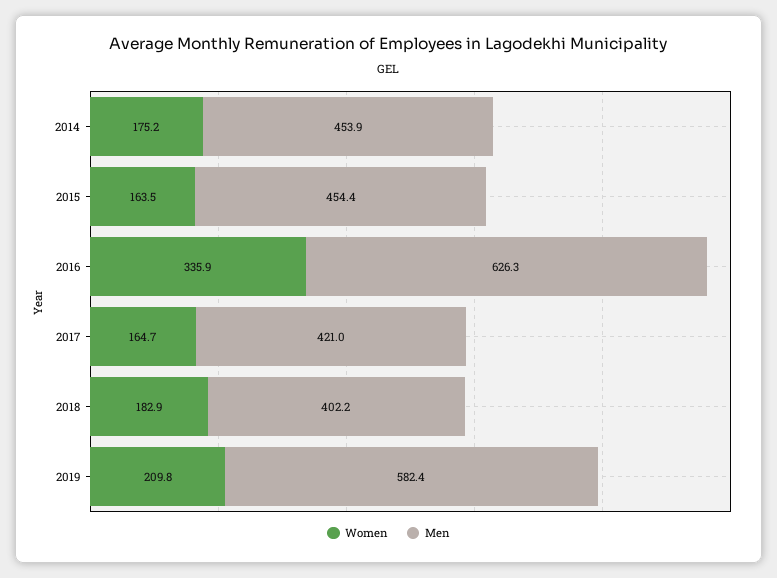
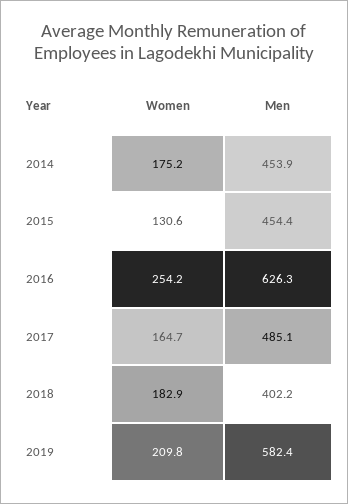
  {
    "Women": {
      "2014": 175.2,
-     "2015": 163.5,
+     "2015": 130.6,
-     "2016": 335.9,
+     "2016": 254.2,
      "2017": 164.7,
      "2018": 182.9,
      "2019": 209.8
    },
    "Men": {
      "2014": 453.9,
      "2015": 454.4,
      "2016": 626.3,
-     "2017": 421,
+     "2017": 485.1,
      "2018": 402.2,
      "2019": 582.4
    }
  }

